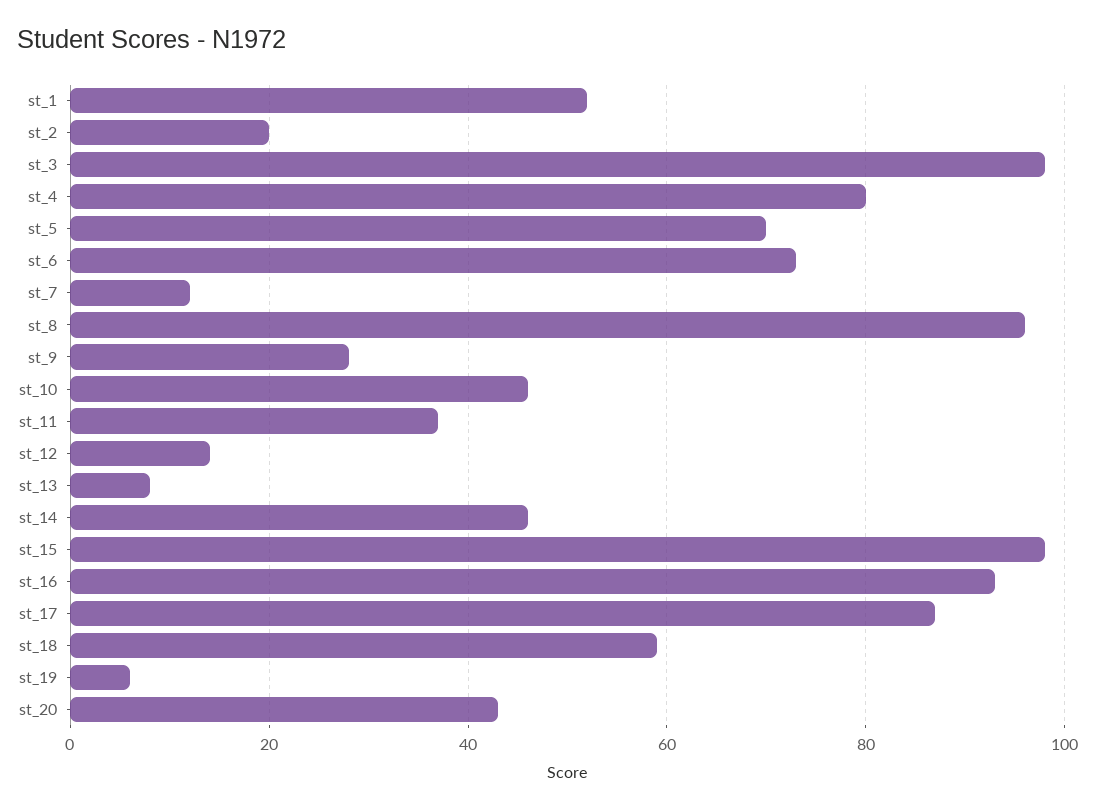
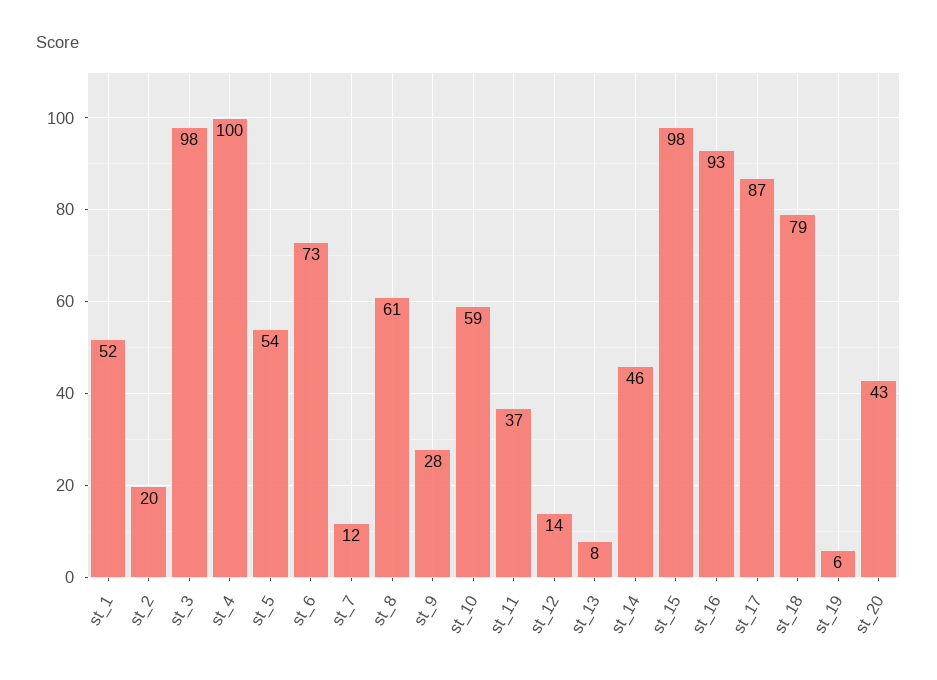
  {
    "st_1": 52,
    "st_2": 20,
    "st_3": 98,
-   "st_4": 80,
+   "st_4": 100,
-   "st_5": 70,
+   "st_5": 54,
    "st_6": 73,
    "st_7": 12,
-   "st_8": 95,
+   "st_8": 61,
    "st_9": 28,
-   "st_10": 45,
+   "st_10": 59,
    "st_11": 37,
    "st_12": 14,
    "st_13": 8,
    "st_14": 46,
    "st_15": 98,
    "st_16": 93,
    "st_17": 87,
-   "st_18": 60,
+   "st_18": 79,
    "st_19": 6,
    "st_20": 43
  }

